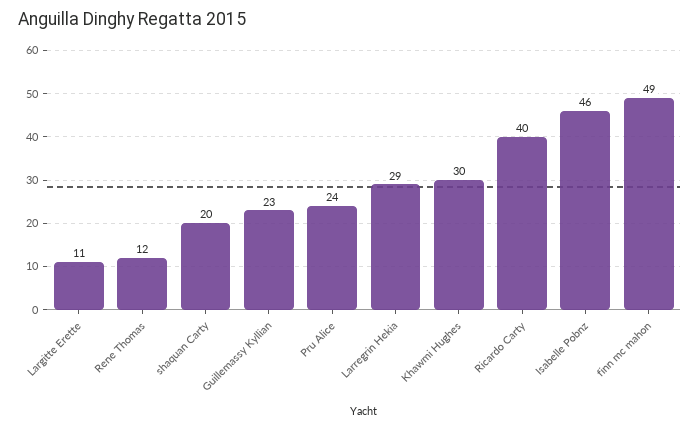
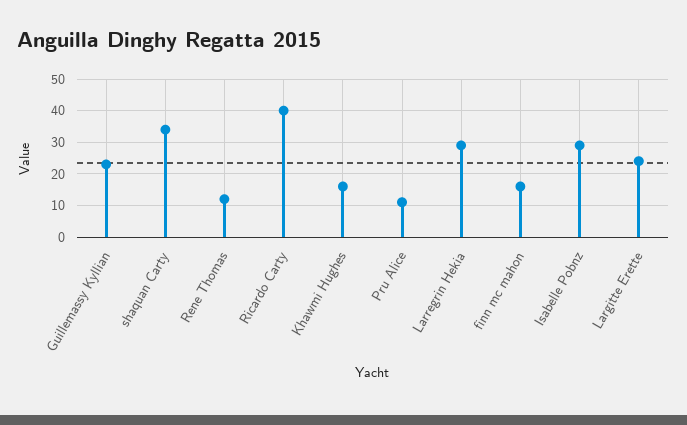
  {
-   "Largitte Erette": 11,
+   "Largitte Erette": 25,
    "Rene Thomas": 12,
-   "shaquan Carty": 20,
+   "shaquan Carty": 35,
    "Guillemassy Kyllian": 23,
-   "Pru Alice": 24,
+   "Pru Alice": 10,
    "Larregrin Hekia": 29,
-   "Khawmi Hughes": 30,
+   "Khawmi Hughes": 15,
    "Ricardo Carty": 40,
-   "Isabelle Pobnz": 46,
+   "Isabelle Pobnz": 30,
-   "finn mc mahon": 49
+   "finn mc mahon": 15
  }

